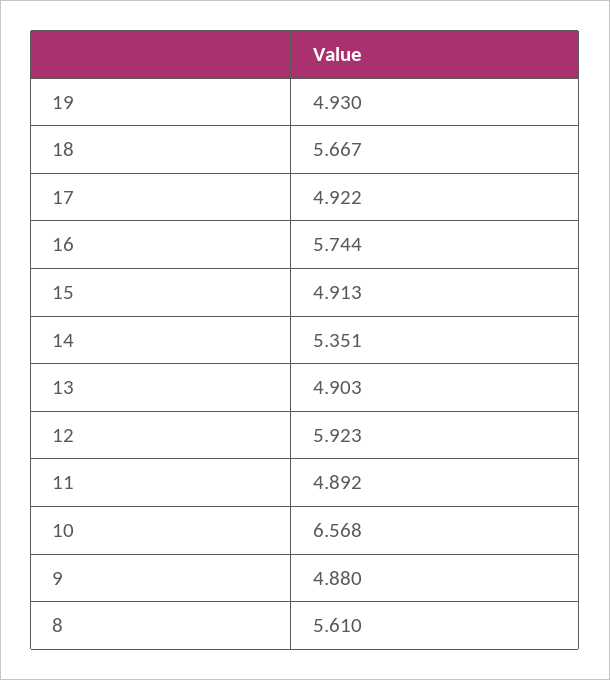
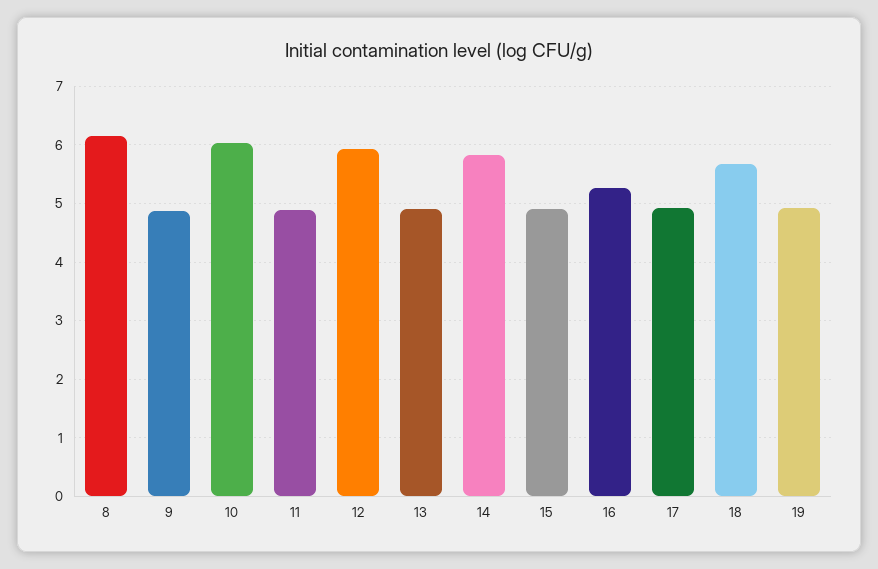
  {
    "19": 4.93,
    "18": 5.667,
    "17": 4.922,
-   "16": 5.744,
+   "16": 5.2,
    "15": 4.913,
-   "14": 5.351,
+   "14": 5.8,
    "13": 4.903,
    "12": 5.923,
    "11": 4.892,
-   "10": 6.568,
+   "10": 6,
    "9": 4.88,
-   "8": 5.61
+   "8": 6.2
  }

